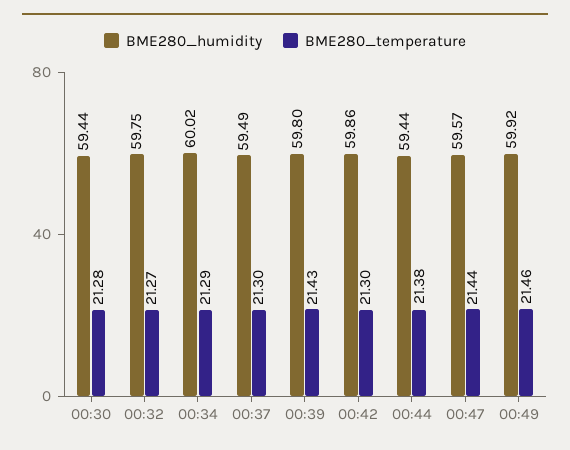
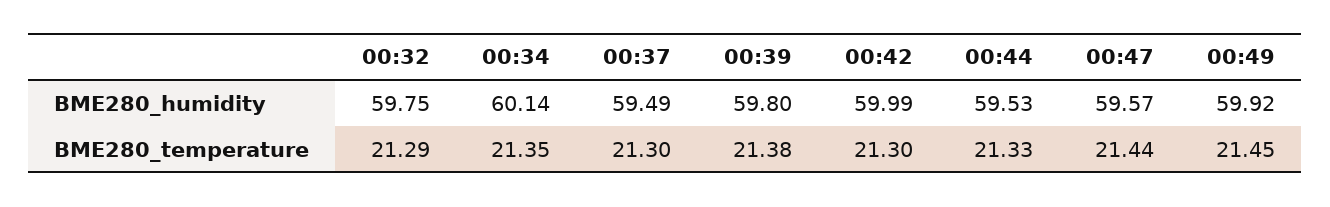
  {
    "BME280_humidity": {
-     "00:30": 59.44,
      "00:32": 59.75,
-     "00:34": 60.02,
+     "00:34": 60.14,
      "00:37": 59.49,
      "00:39": 59.8,
-     "00:42": 59.86,
+     "00:42": 59.99,
-     "00:44": 59.44,
+     "00:44": 59.53,
      "00:47": 59.57,
      "00:49": 59.92
    },
    "BME280_temperature": {
-     "00:30": 21.28,
-     "00:32": 21.27,
+     "00:32": 21.29,
-     "00:34": 21.29,
+     "00:34": 21.35,
      "00:37": 21.3,
-     "00:39": 21.43,
+     "00:39": 21.38,
      "00:42": 21.3,
-     "00:44": 21.38,
+     "00:44": 21.33,
      "00:47": 21.44,
-     "00:49": 21.46
+     "00:49": 21.45
    }
  }

